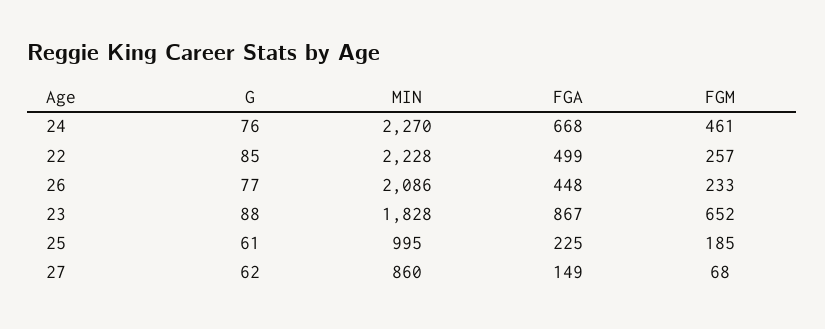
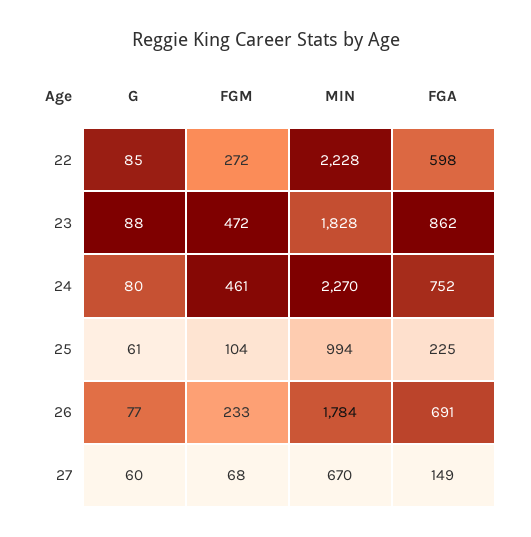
  {
    "G": {
-     "24": 76,
+     "24": 80,
      "22": 85,
      "26": 77,
      "23": 88,
      "25": 61,
-     "27": 62
+     "27": 60
    },
    "MIN": {
      "24": 2270,
      "22": 2228,
-     "26": 2086,
+     "26": 1784,
      "23": 1828,
-     "25": 995,
+     "25": 994,
-     "27": 860
+     "27": 670
    },
    "FGA": {
-     "24": 668,
+     "24": 752,
-     "22": 499,
+     "22": 598,
-     "26": 448,
+     "26": 691,
-     "23": 867,
+     "23": 862,
      "25": 225,
      "27": 149
    },
    "FGM": {
      "24": 461,
-     "22": 257,
+     "22": 272,
      "26": 233,
-     "23": 652,
+     "23": 472,
-     "25": 185,
+     "25": 104,
      "27": 68
    }
  }

